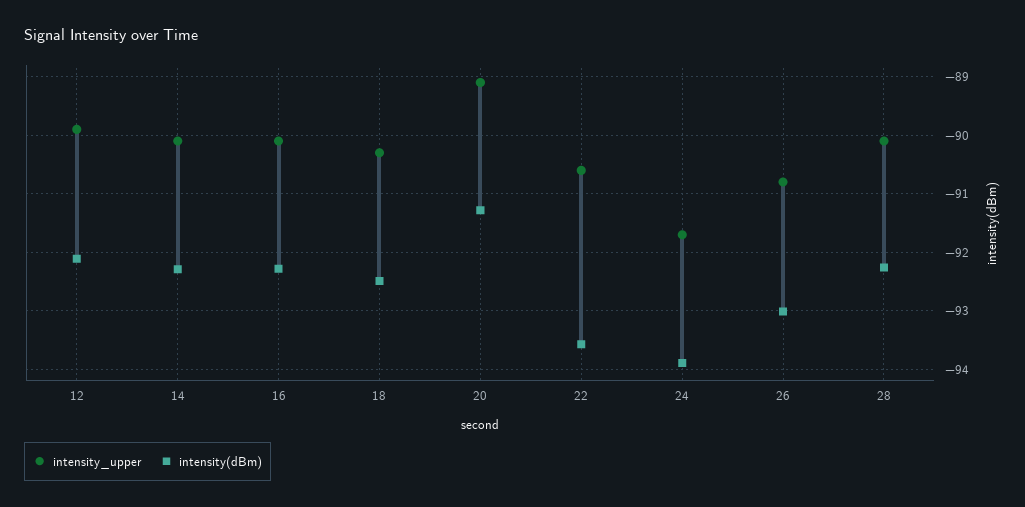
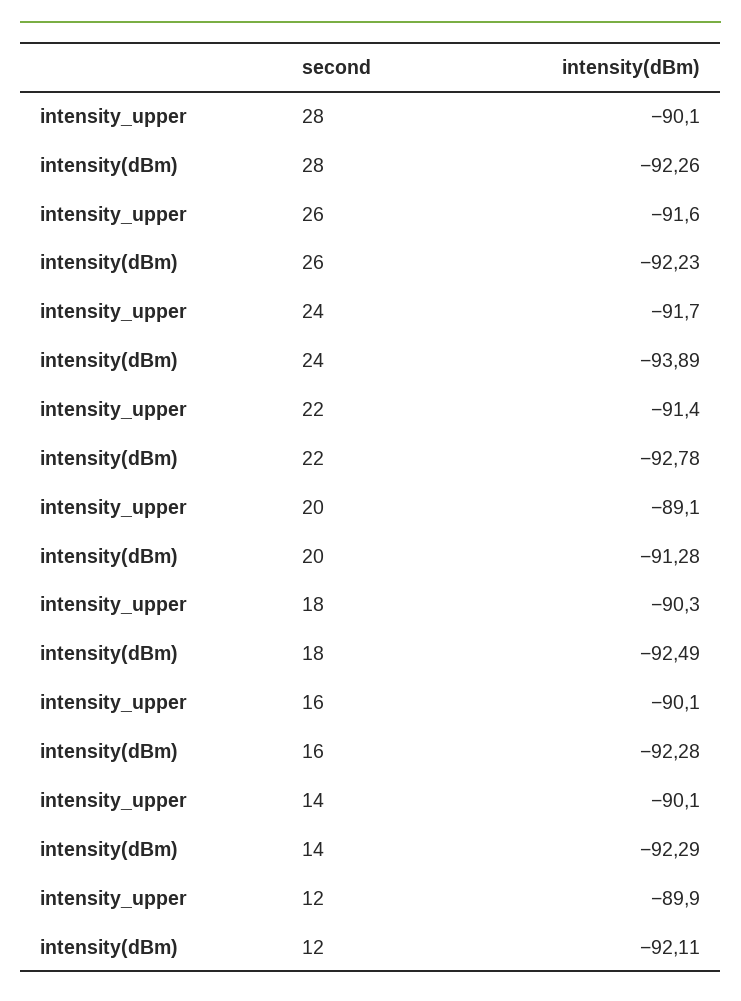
  {
    "intensity_upper": {
      "12": -89.9,
      "14": -90.1,
      "16": -90.1,
      "18": -90.3,
      "20": -89.1,
-     "22": -90.6,
+     "22": -91.4,
      "24": -91.7,
-     "26": -90.8,
+     "26": -91.6,
      "28": -90.1
    },
    "intensity(dBm)": {
      "12": -92.11,
      "14": -92.29,
      "16": -92.28,
      "18": -92.49,
      "20": -91.28,
-     "22": -93.6,
+     "22": -92.78,
      "24": -93.89,
-     "26": -93,
+     "26": -92.23,
      "28": -92.26
    }
  }

